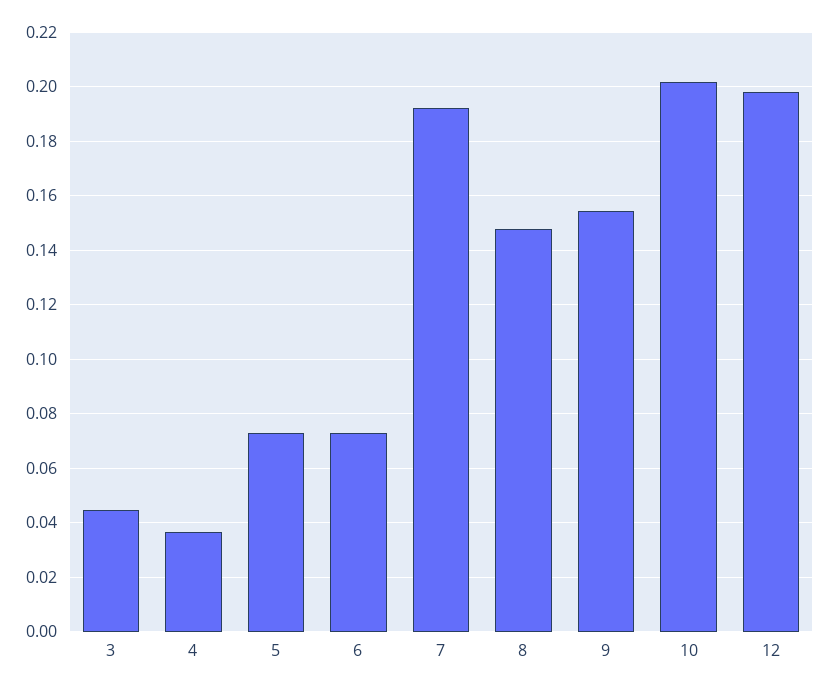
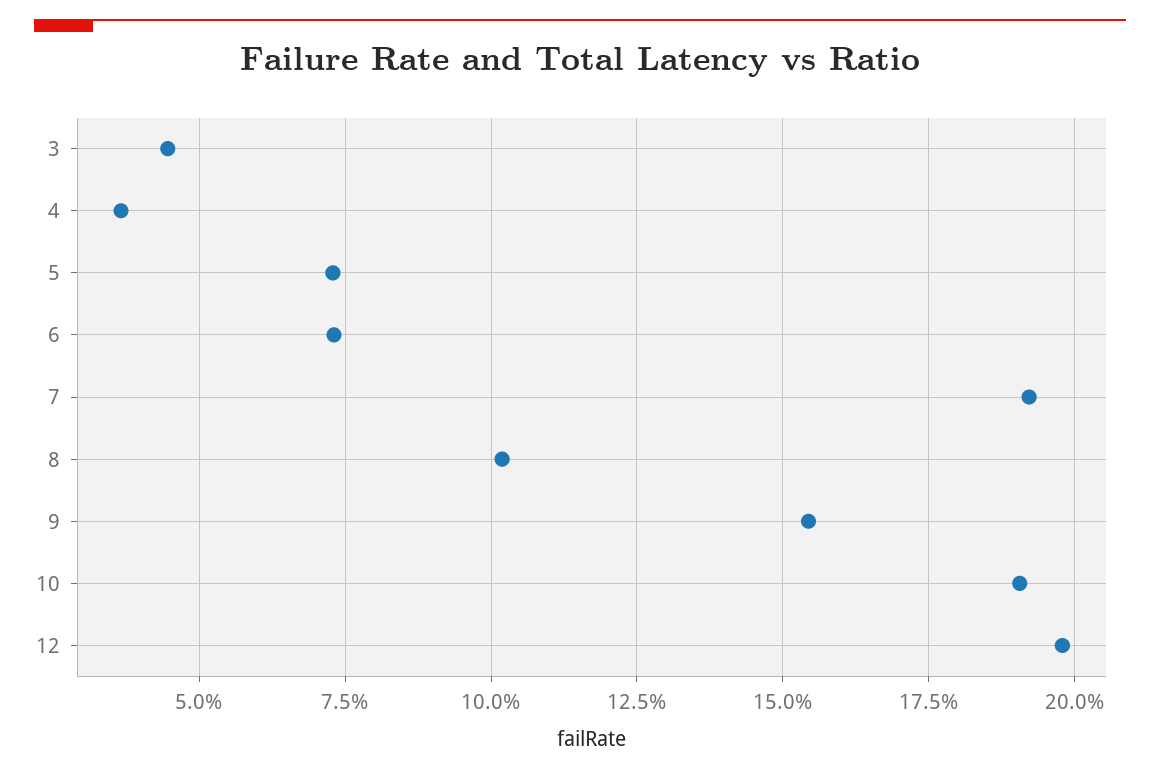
  {
    "3": 0.045,
    "4": 0.0375,
    "5": 0.0725,
    "6": 0.0725,
    "7": 0.1925,
-   "8": 0.1475,
+   "8": 0.1025,
    "9": 0.155,
-   "10": 0.2025,
+   "10": 0.19,
    "12": 0.1975
  }

